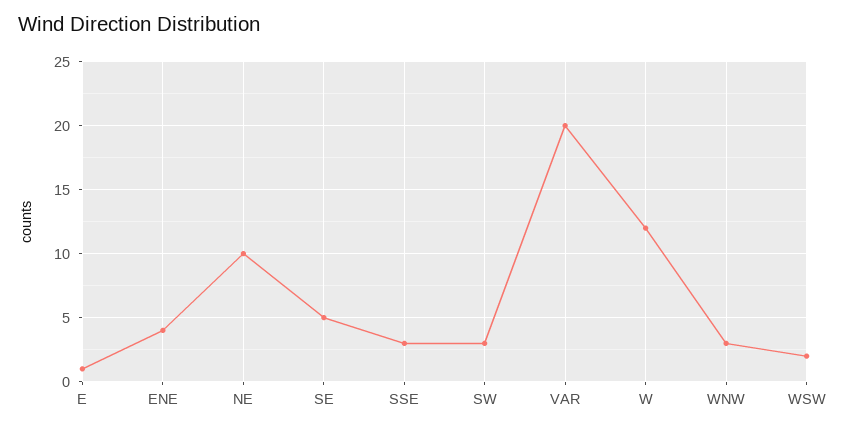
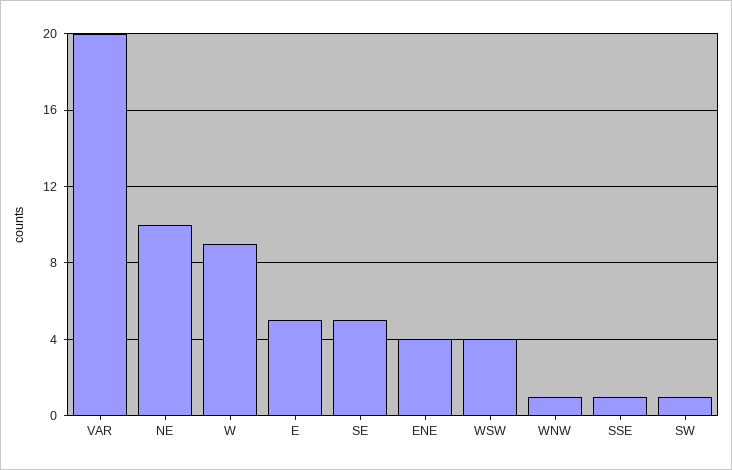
  {
-   "E": 1,
+   "E": 5,
    "ENE": 4,
    "NE": 10,
    "SE": 5,
-   "SSE": 3,
+   "SSE": 1,
-   "SW": 3,
+   "SW": 1,
    "VAR": 20,
-   "W": 12,
+   "W": 9,
-   "WNW": 3,
+   "WNW": 1,
-   "WSW": 2
+   "WSW": 4
  }

